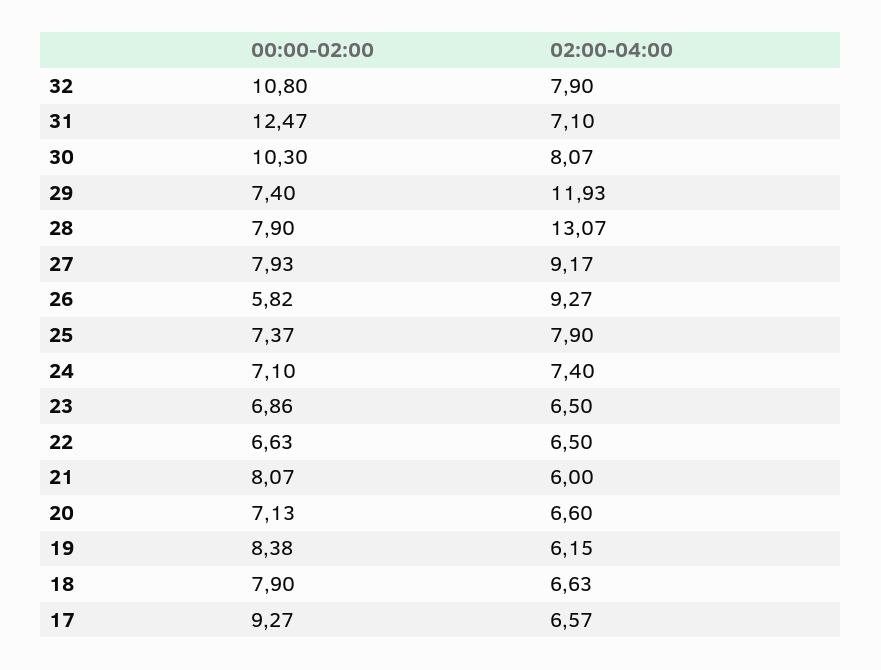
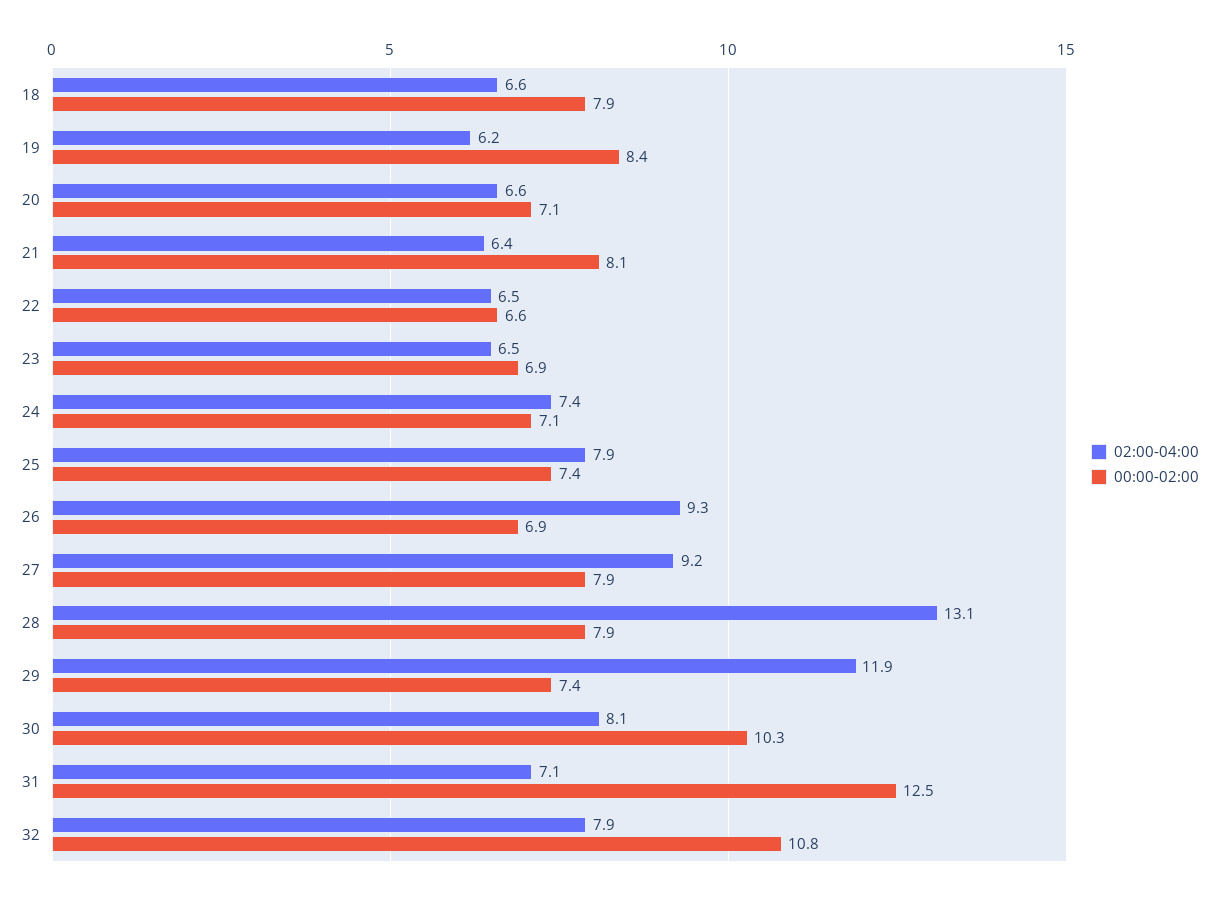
  {
    "00:00-02:00": {
      "32": 10.8,
      "31": 12.47,
      "30": 10.3,
      "29": 7.4,
      "28": 7.9,
      "27": 7.93,
-     "26": 5.82,
+     "26": 6.9,
      "25": 7.37,
      "24": 7.1,
      "23": 6.86,
      "22": 6.63,
      "21": 8.07,
      "20": 7.13,
      "19": 8.38,
-     "18": 7.9,
+     "18": 7.9
-     "17": 9.27
    },
    "02:00-04:00": {
      "32": 7.9,
      "31": 7.1,
      "30": 8.07,
      "29": 11.93,
      "28": 13.07,
      "27": 9.17,
      "26": 9.27,
      "25": 7.9,
      "24": 7.4,
      "23": 6.5,
      "22": 6.5,
-     "21": 6,
+     "21": 6.4,
      "20": 6.6,
      "19": 6.15,
-     "18": 6.63,
+     "18": 6.63
-     "17": 6.57
    }
  }

